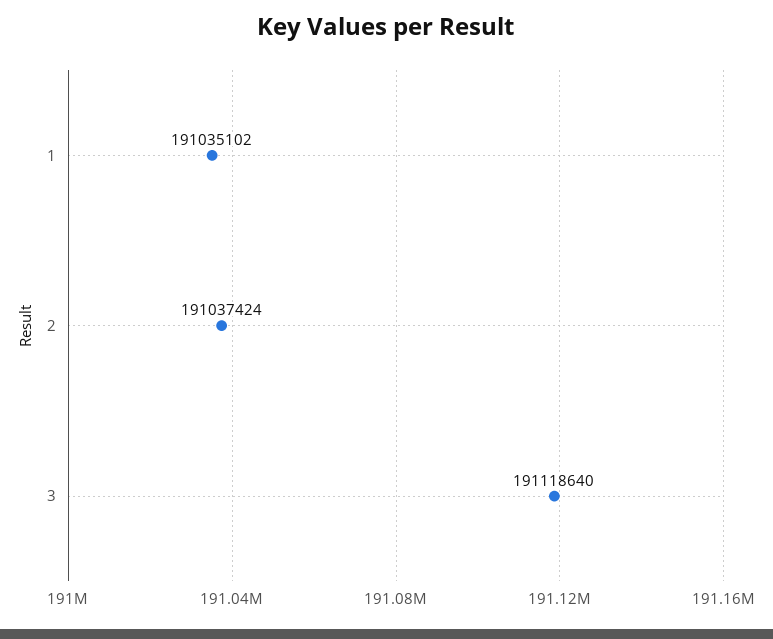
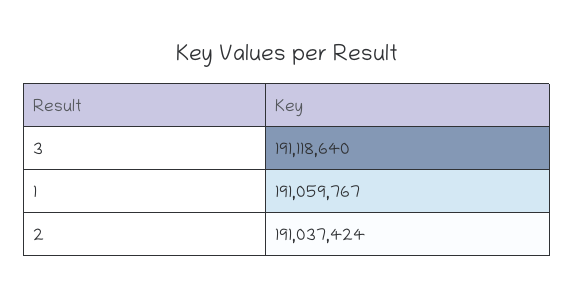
  {
-   "1": 191035102,
+   "1": 191059767,
    "2": 191037424,
    "3": 191118640
  }

